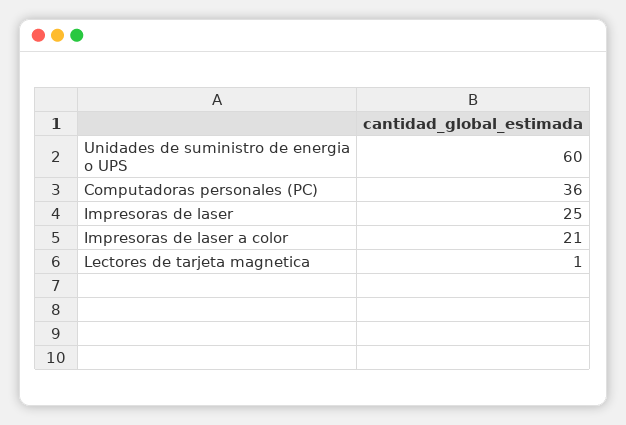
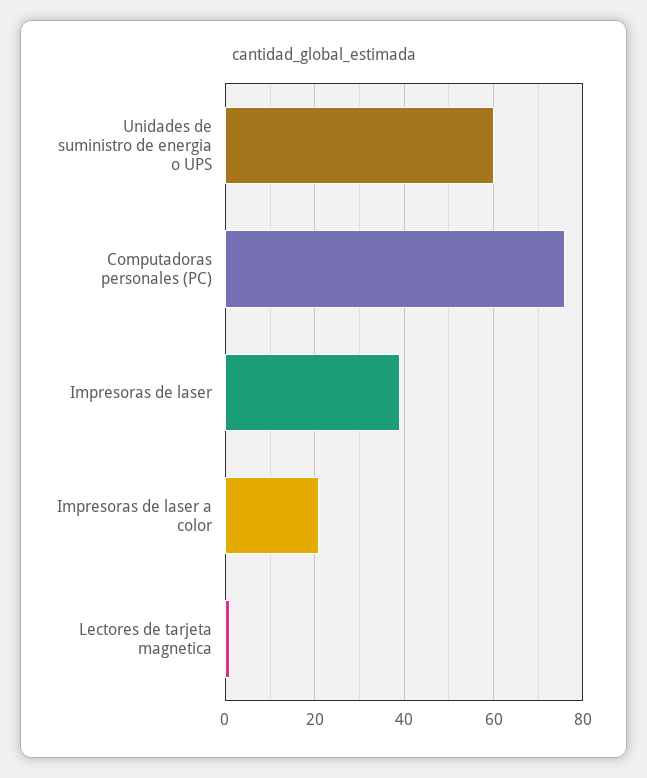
  {
    "Unidades de suministro de energia o UPS": 60,
-   "Computadoras personales (PC)": 36,
+   "Computadoras personales (PC)": 75,
-   "Impresoras de laser": 25,
+   "Impresoras de laser": 40,
    "Impresoras de laser a color": 21,
    "Lectores de tarjeta magnetica": 1
  }

